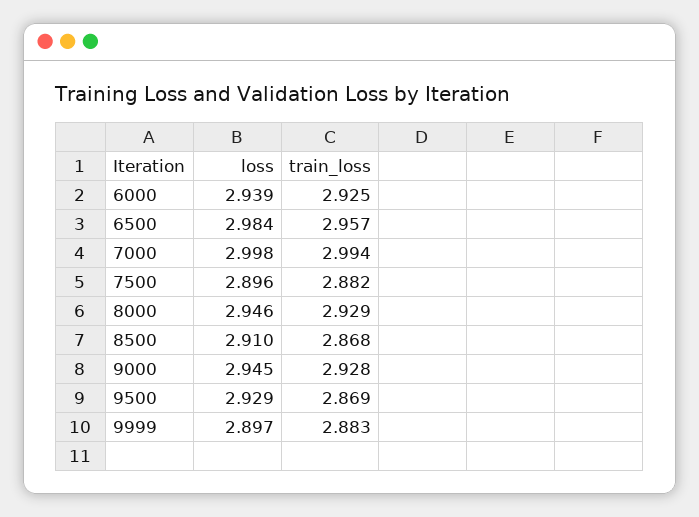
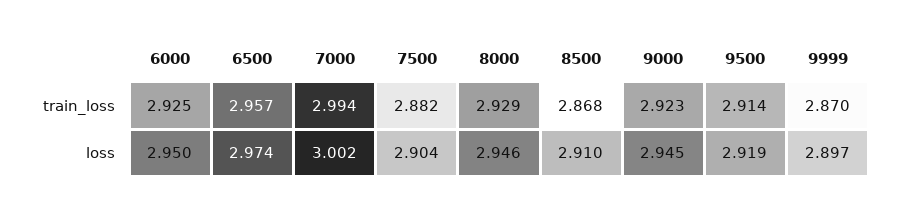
  {
    "loss": {
-     "6000": 2.939,
+     "6000": 2.95,
-     "6500": 2.984,
+     "6500": 2.974,
-     "7000": 2.998,
+     "7000": 3.002,
-     "7500": 2.896,
+     "7500": 2.904,
      "8000": 2.946,
      "8500": 2.91,
      "9000": 2.945,
-     "9500": 2.929,
+     "9500": 2.919,
      "9999": 2.897
    },
    "train_loss": {
      "6000": 2.925,
      "6500": 2.957,
      "7000": 2.994,
      "7500": 2.882,
      "8000": 2.929,
      "8500": 2.868,
-     "9000": 2.928,
+     "9000": 2.923,
-     "9500": 2.869,
+     "9500": 2.914,
-     "9999": 2.883
+     "9999": 2.87
    }
  }

